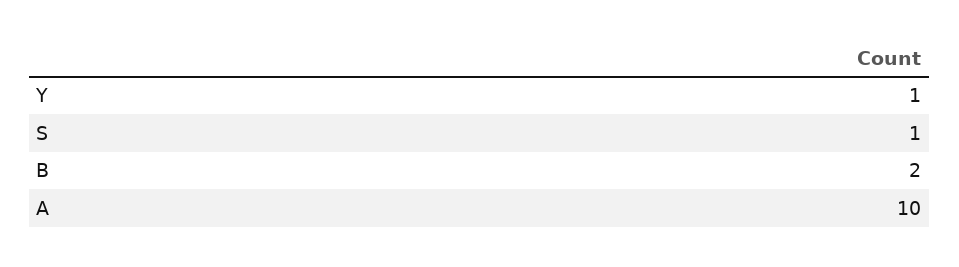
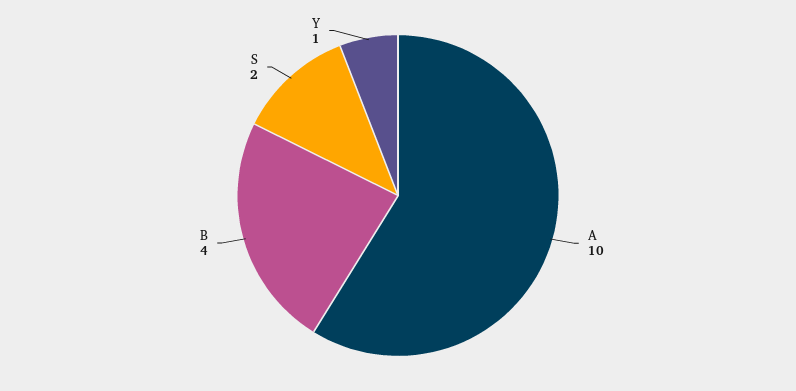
  {
    "Y": 1,
-   "S": 1,
+   "S": 2,
-   "B": 2,
+   "B": 4,
    "A": 10
  }

